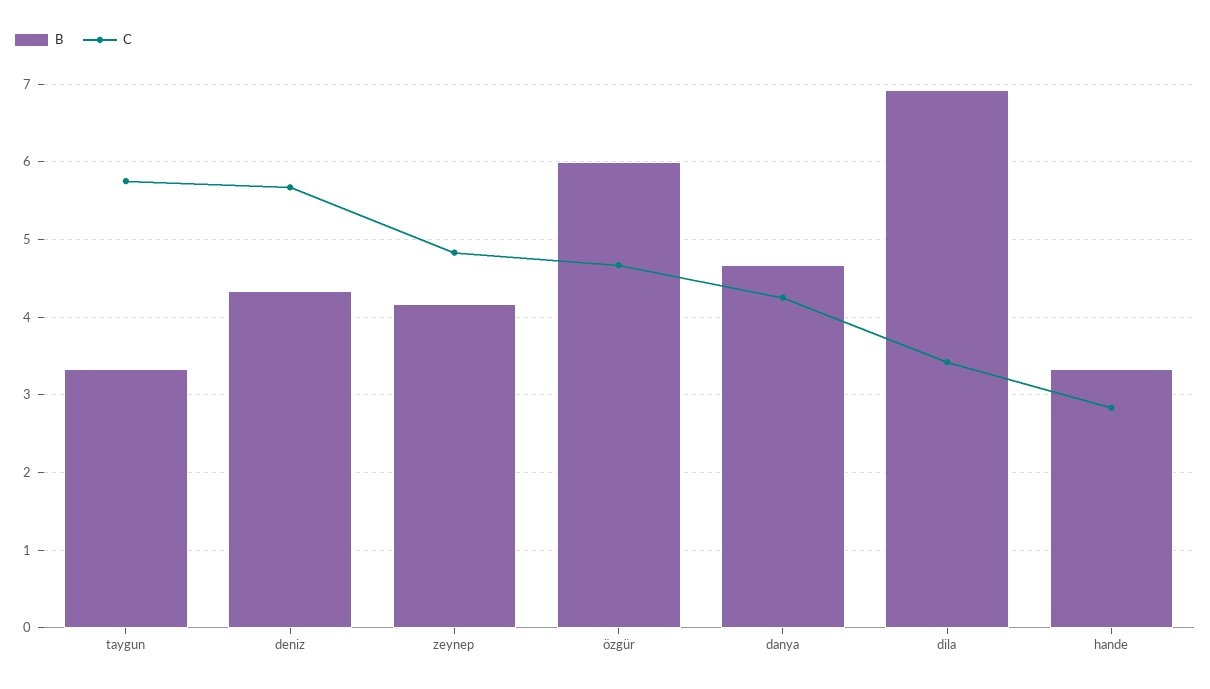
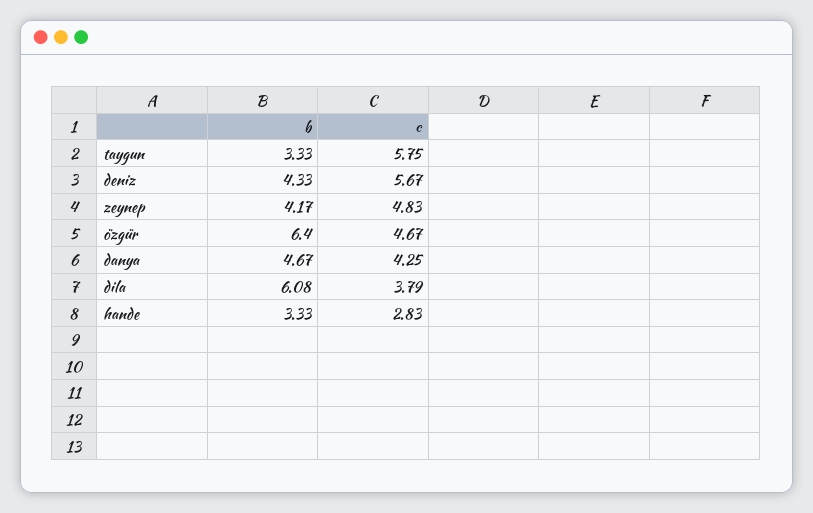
  {
    "B": {
      "taygun": 3.33,
      "deniz": 4.33,
      "zeynep": 4.17,
-     "özgür": 6,
+     "özgür": 6.4,
      "danya": 4.67,
-     "dila": 6.9,
+     "dila": 6.08,
      "hande": 3.33
    },
    "C": {
      "taygun": 5.75,
      "deniz": 5.67,
      "zeynep": 4.83,
      "özgür": 4.67,
      "danya": 4.25,
-     "dila": 3.4,
+     "dila": 3.79,
      "hande": 2.83
    }
  }

